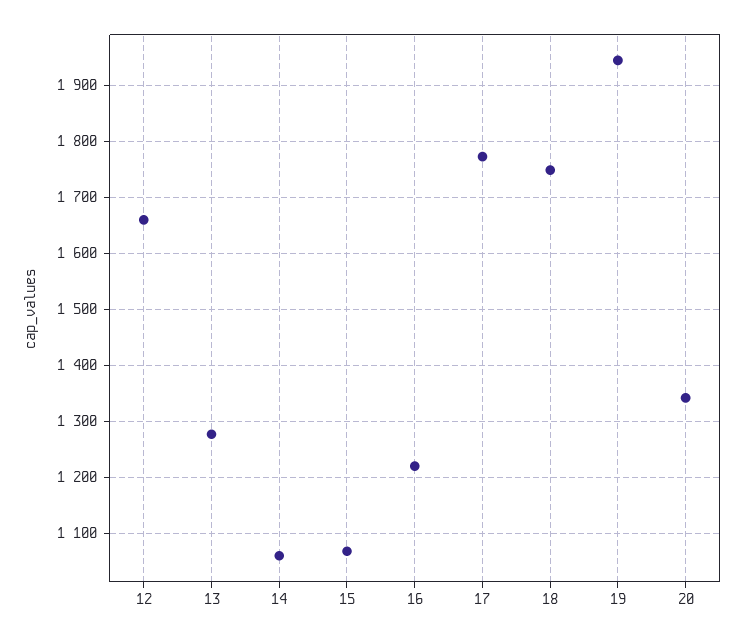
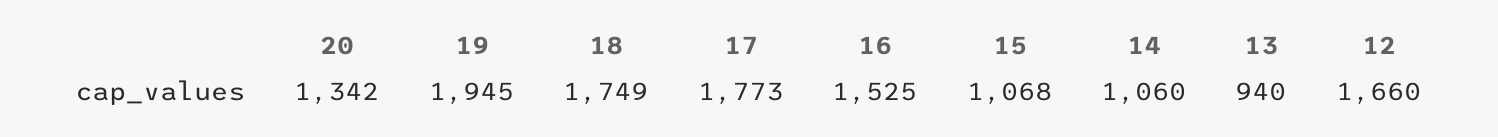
  {
    "12": 1660,
-   "13": 1280,
+   "13": 940,
    "14": 1060,
    "15": 1068,
-   "16": 1220,
+   "16": 1525,
    "17": 1773,
    "18": 1749,
    "19": 1945,
    "20": 1342
  }

